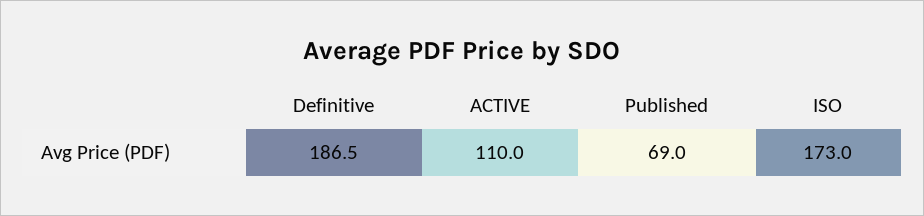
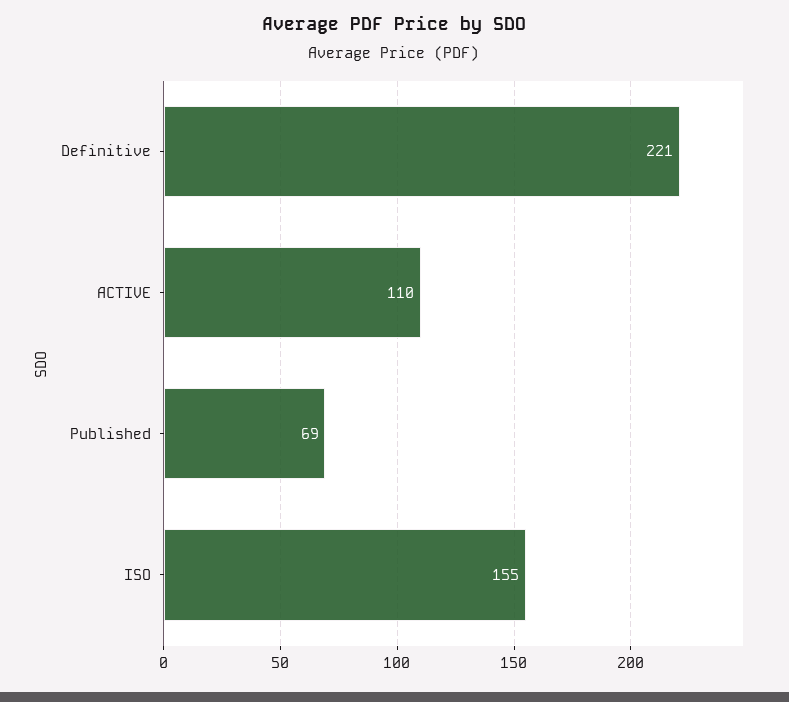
  {
-   "Definitive": 186.5,
+   "Definitive": 221,
    "ACTIVE": 110,
    "Published": 69,
-   "ISO": 173
+   "ISO": 155
  }

